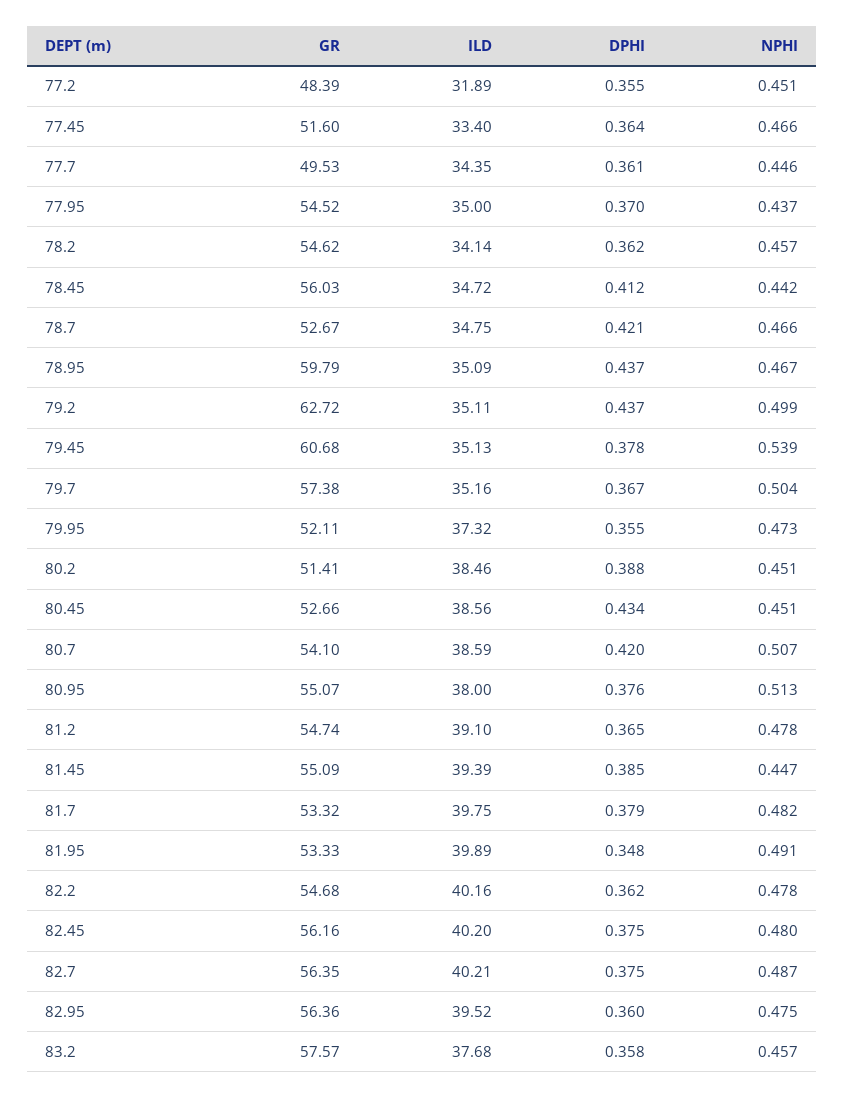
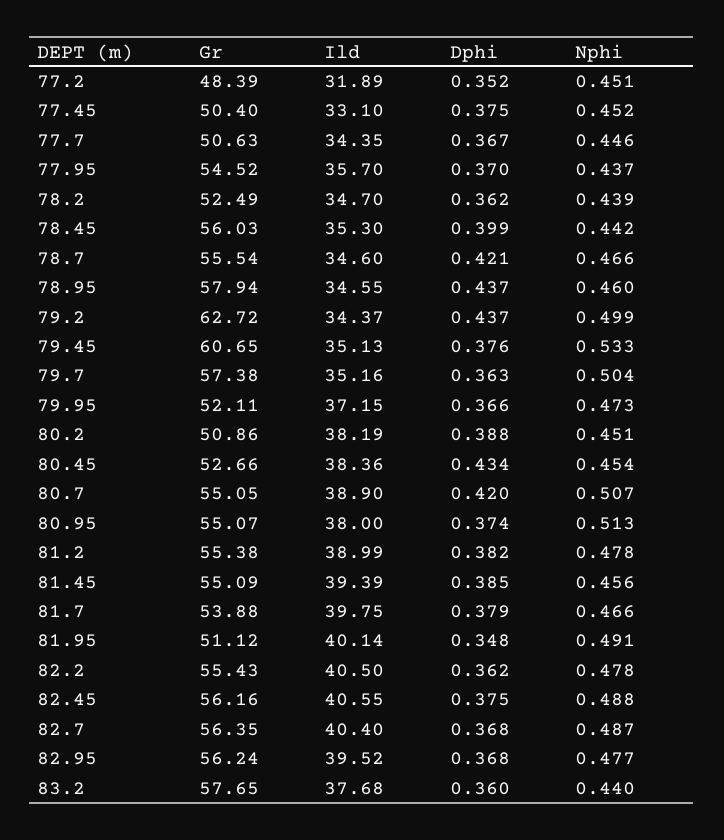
  {
    "GR": {
      "77.2": 48.39,
-     "77.45": 51.6,
+     "77.45": 50.4,
-     "77.7": 49.53,
+     "77.7": 50.63,
      "77.95": 54.52,
-     "78.2": 54.62,
+     "78.2": 52.49,
      "78.45": 56.03,
-     "78.7": 52.67,
+     "78.7": 55.54,
-     "78.95": 59.79,
+     "78.95": 57.94,
      "79.2": 62.72,
-     "79.45": 60.68,
+     "79.45": 60.65,
      "79.7": 57.38,
      "79.95": 52.11,
-     "80.2": 51.41,
+     "80.2": 50.86,
      "80.45": 52.66,
-     "80.7": 54.1,
+     "80.7": 55.05,
      "80.95": 55.07,
-     "81.2": 54.74,
+     "81.2": 55.38,
      "81.45": 55.09,
-     "81.7": 53.32,
+     "81.7": 53.88,
-     "81.95": 53.33,
+     "81.95": 51.12,
-     "82.2": 54.68,
+     "82.2": 55.43,
      "82.45": 56.16,
      "82.7": 56.35,
-     "82.95": 56.36,
+     "82.95": 56.24,
-     "83.2": 57.57
+     "83.2": 57.65
    },
    "ILD": {
      "77.2": 31.89,
-     "77.45": 33.4,
+     "77.45": 33.1,
      "77.7": 34.35,
-     "77.95": 35,
+     "77.95": 35.7,
-     "78.2": 34.14,
+     "78.2": 34.7,
-     "78.45": 34.72,
+     "78.45": 35.3,
-     "78.7": 34.75,
+     "78.7": 34.6,
-     "78.95": 35.09,
+     "78.95": 34.55,
-     "79.2": 35.11,
+     "79.2": 34.37,
      "79.45": 35.13,
      "79.7": 35.16,
-     "79.95": 37.32,
+     "79.95": 37.15,
-     "80.2": 38.46,
+     "80.2": 38.19,
-     "80.45": 38.56,
+     "80.45": 38.36,
-     "80.7": 38.59,
+     "80.7": 38.9,
      "80.95": 38,
-     "81.2": 39.1,
+     "81.2": 38.99,
      "81.45": 39.39,
      "81.7": 39.75,
-     "81.95": 39.89,
+     "81.95": 40.14,
-     "82.2": 40.16,
+     "82.2": 40.5,
-     "82.45": 40.2,
+     "82.45": 40.55,
-     "82.7": 40.21,
+     "82.7": 40.4,
      "82.95": 39.52,
      "83.2": 37.68
    },
    "DPHI": {
-     "77.2": 0.355,
+     "77.2": 0.352,
-     "77.45": 0.364,
+     "77.45": 0.375,
-     "77.7": 0.361,
+     "77.7": 0.367,
      "77.95": 0.37,
      "78.2": 0.362,
-     "78.45": 0.412,
+     "78.45": 0.399,
      "78.7": 0.421,
      "78.95": 0.437,
      "79.2": 0.437,
-     "79.45": 0.378,
+     "79.45": 0.376,
-     "79.7": 0.367,
+     "79.7": 0.363,
-     "79.95": 0.355,
+     "79.95": 0.366,
      "80.2": 0.388,
      "80.45": 0.434,
      "80.7": 0.42,
-     "80.95": 0.376,
+     "80.95": 0.374,
-     "81.2": 0.365,
+     "81.2": 0.382,
      "81.45": 0.385,
      "81.7": 0.379,
      "81.95": 0.348,
      "82.2": 0.362,
      "82.45": 0.375,
-     "82.7": 0.375,
+     "82.7": 0.368,
-     "82.95": 0.36,
+     "82.95": 0.368,
-     "83.2": 0.358
+     "83.2": 0.36
    },
    "NPHI": {
      "77.2": 0.451,
-     "77.45": 0.466,
+     "77.45": 0.452,
      "77.7": 0.446,
      "77.95": 0.437,
-     "78.2": 0.457,
+     "78.2": 0.439,
      "78.45": 0.442,
      "78.7": 0.466,
-     "78.95": 0.467,
+     "78.95": 0.46,
      "79.2": 0.499,
-     "79.45": 0.539,
+     "79.45": 0.533,
      "79.7": 0.504,
      "79.95": 0.473,
      "80.2": 0.451,
-     "80.45": 0.451,
+     "80.45": 0.454,
      "80.7": 0.507,
      "80.95": 0.513,
      "81.2": 0.478,
-     "81.45": 0.447,
+     "81.45": 0.456,
-     "81.7": 0.482,
+     "81.7": 0.466,
      "81.95": 0.491,
      "82.2": 0.478,
-     "82.45": 0.48,
+     "82.45": 0.488,
      "82.7": 0.487,
-     "82.95": 0.475,
+     "82.95": 0.477,
-     "83.2": 0.457
+     "83.2": 0.44
    }
  }

